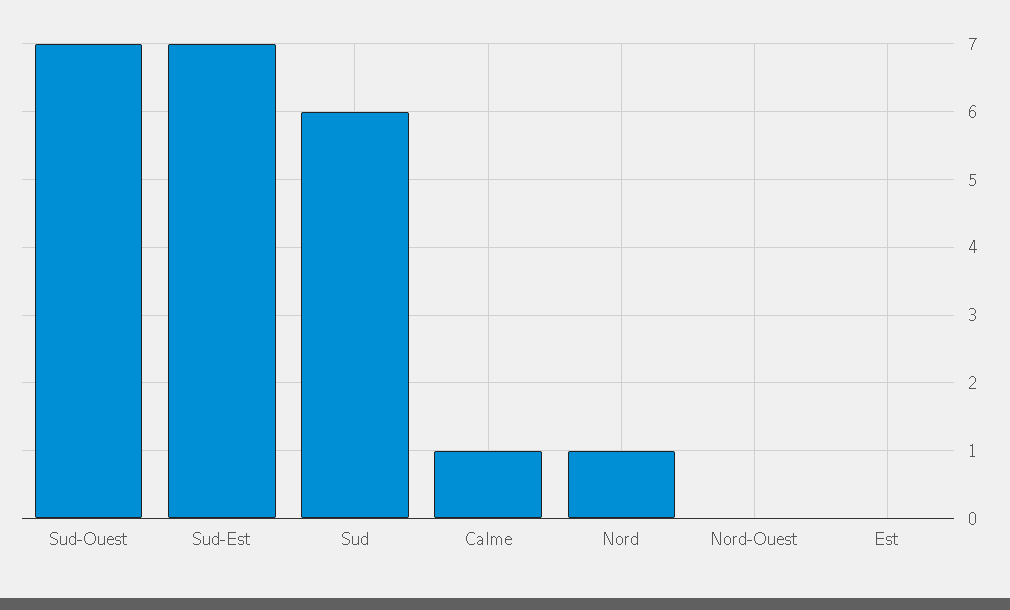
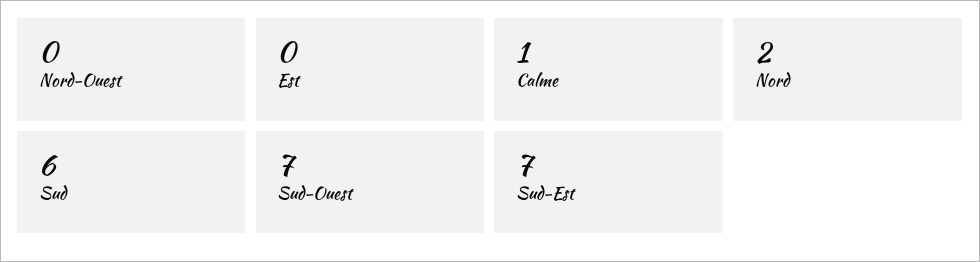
  {
    "Sud-Ouest": 7,
    "Sud-Est": 7,
    "Sud": 6,
    "Calme": 1,
-   "Nord": 1,
+   "Nord": 2,
    "Nord-Ouest": 0,
    "Est": 0
  }

